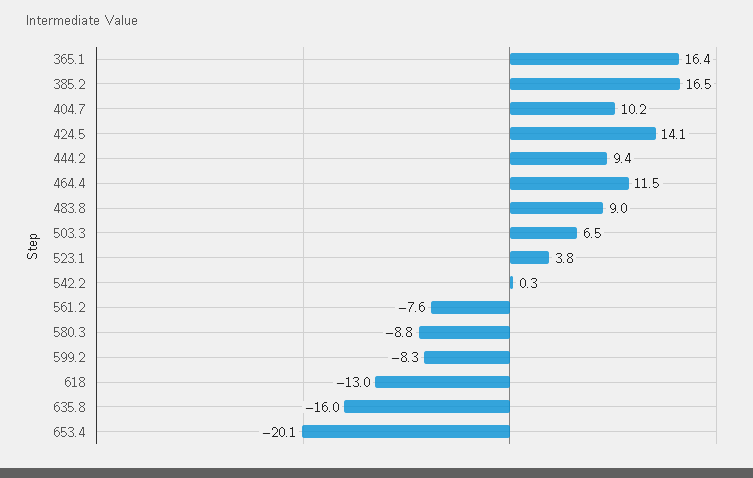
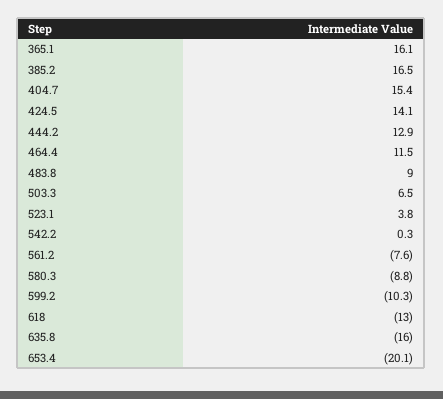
  {
-   "365.1": 16.4,
+   "365.1": 16.1,
    "385.2": 16.5,
-   "404.7": 10.2,
+   "404.7": 15.4,
    "424.5": 14.1,
-   "444.2": 9.4,
+   "444.2": 12.9,
    "464.4": 11.5,
    "483.8": 9,
    "503.3": 6.5,
    "523.1": 3.8,
    "542.2": 0.3,
    "561.2": -7.6,
    "580.3": -8.8,
-   "599.2": -8.3,
+   "599.2": -10.3,
    "618": -13,
    "635.8": -16,
    "653.4": -20.1
  }

